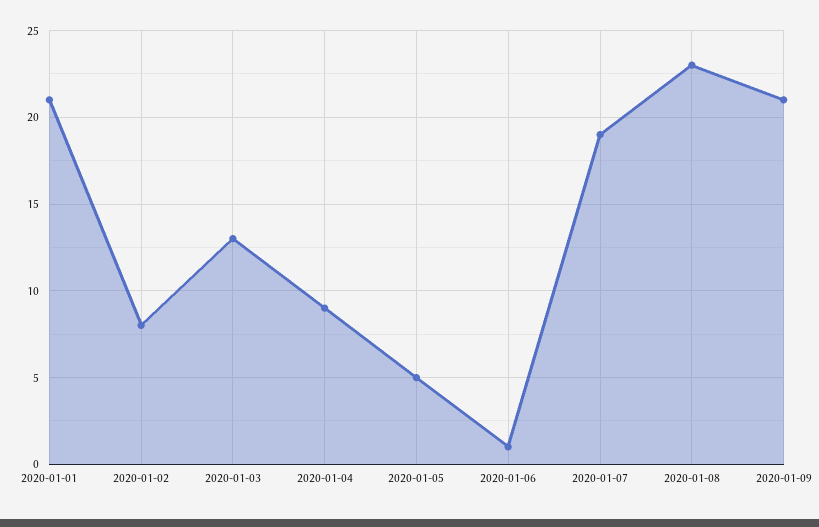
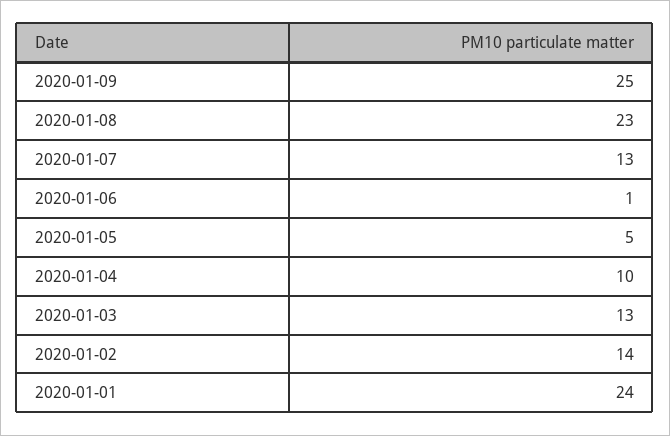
  {
-   "2020-01-01": 21,
+   "2020-01-01": 24,
-   "2020-01-02": 8,
+   "2020-01-02": 14,
    "2020-01-03": 13,
-   "2020-01-04": 9,
+   "2020-01-04": 10,
    "2020-01-05": 5,
    "2020-01-06": 1,
-   "2020-01-07": 19,
+   "2020-01-07": 13,
    "2020-01-08": 23,
-   "2020-01-09": 21
+   "2020-01-09": 25
  }

